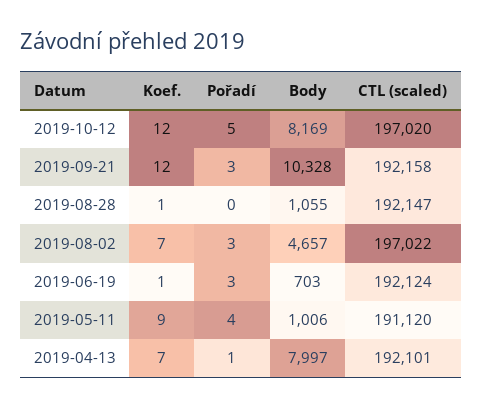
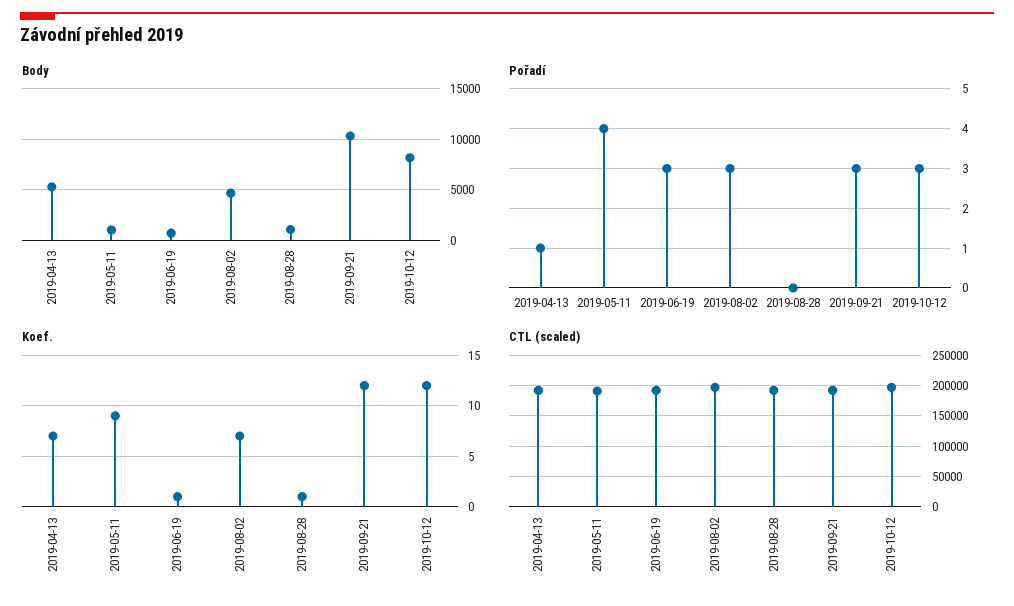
  {
    "Koef.": {
      "2019-10-12": 12,
      "2019-09-21": 12,
      "2019-08-28": 1,
      "2019-08-02": 7,
      "2019-06-19": 1,
      "2019-05-11": 9,
      "2019-04-13": 7
    },
    "Pořadí": {
-     "2019-10-12": 5,
+     "2019-10-12": 3,
      "2019-09-21": 3,
      "2019-08-28": 0,
      "2019-08-02": 3,
      "2019-06-19": 3,
      "2019-05-11": 4,
      "2019-04-13": 1
    },
    "Body": {
      "2019-10-12": 8169,
      "2019-09-21": 10328,
      "2019-08-28": 1055,
      "2019-08-02": 4657,
      "2019-06-19": 703,
      "2019-05-11": 1006,
-     "2019-04-13": 7997
+     "2019-04-13": 5000
    },
    "CTL (scaled)": {
      "2019-10-12": 197020,
      "2019-09-21": 192158,
      "2019-08-28": 192147,
      "2019-08-02": 197022,
      "2019-06-19": 192124,
      "2019-05-11": 191120,
      "2019-04-13": 192101
    }
  }

